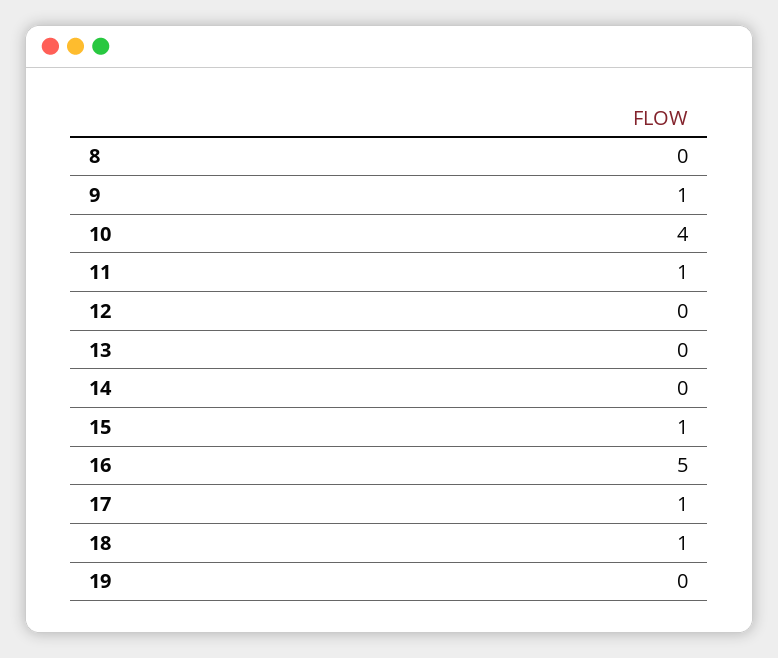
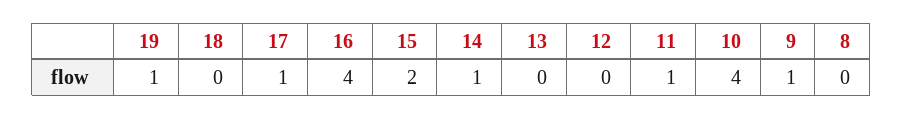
  {
    "8": 0,
    "9": 1,
    "10": 4,
    "11": 1,
    "12": 0,
    "13": 0,
-   "14": 0,
+   "14": 1,
-   "15": 1,
+   "15": 2,
-   "16": 5,
+   "16": 4,
    "17": 1,
-   "18": 1,
+   "18": 0,
-   "19": 0
+   "19": 1
  }

